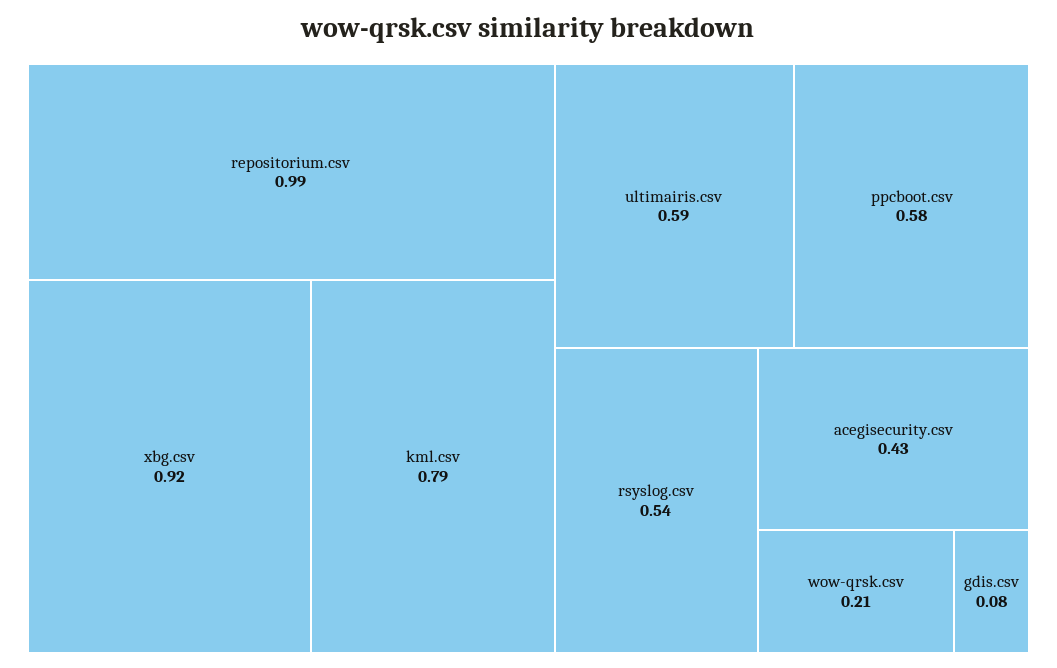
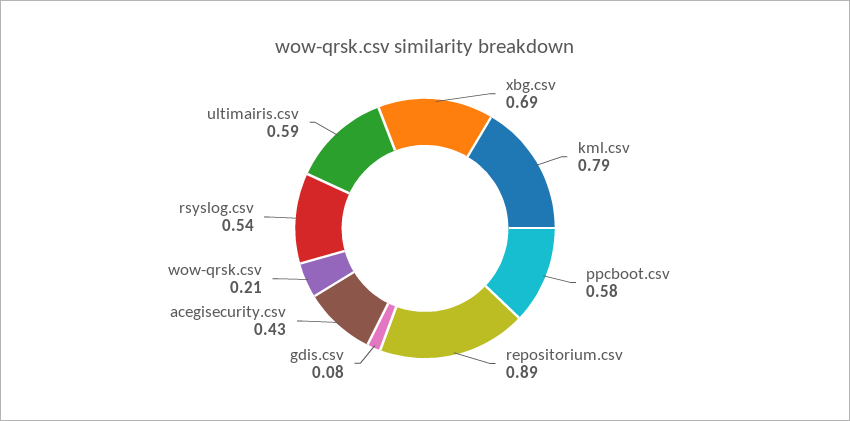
  {
-   "repositorium.csv": 0.99,
+   "repositorium.csv": 0.89,
-   "xbg.csv": 0.92,
+   "xbg.csv": 0.69,
    "kml.csv": 0.79,
    "ultimairis.csv": 0.59,
    "ppcboot.csv": 0.58,
    "rsyslog.csv": 0.54,
    "acegisecurity.csv": 0.43,
    "wow-qrsk.csv": 0.21,
    "gdis.csv": 0.08
  }

